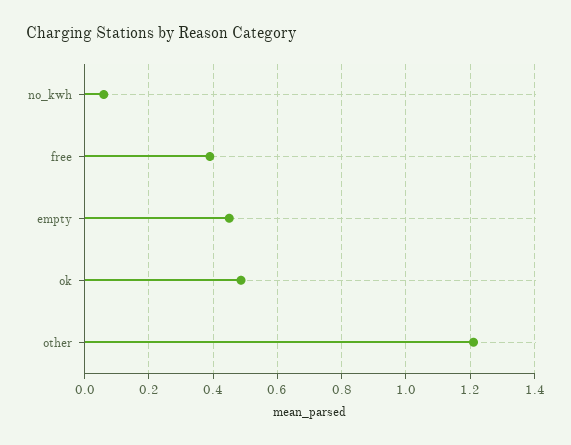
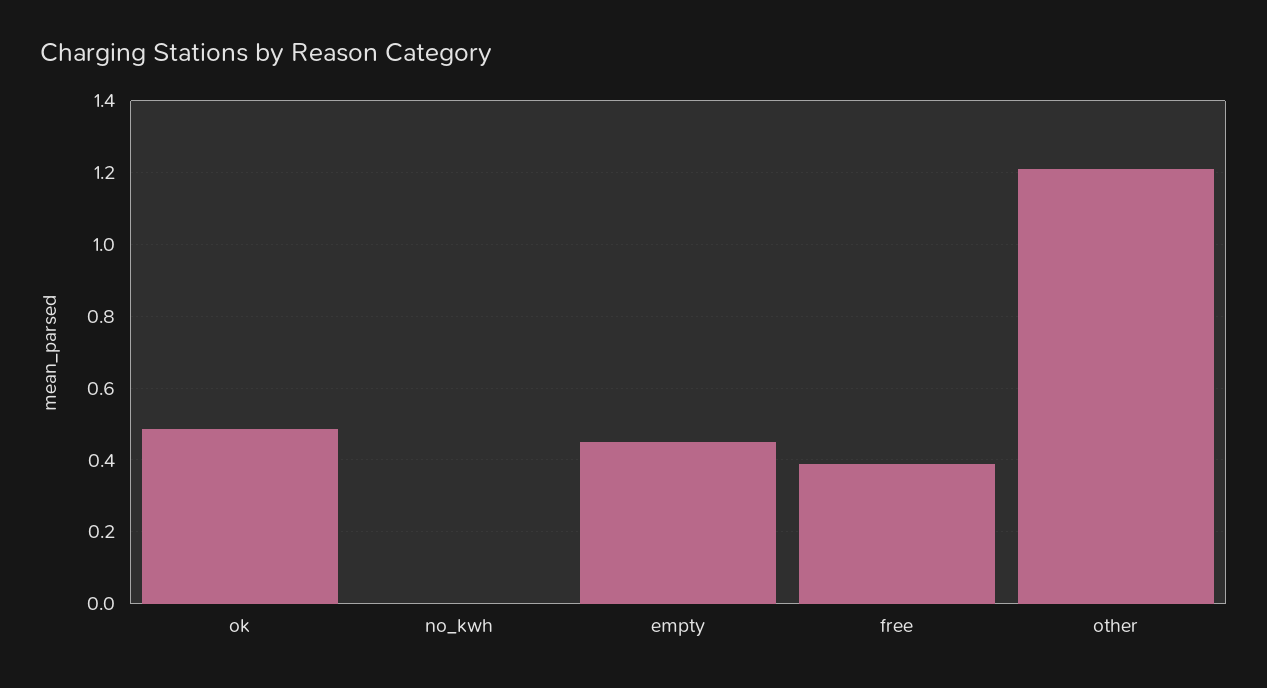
  {
-   "no_kwh": 0.06,
+   "no_kwh": 0,
    "free": 0.4,
    "empty": 0.46,
    "ok": 0.48,
    "other": 1.22
  }

